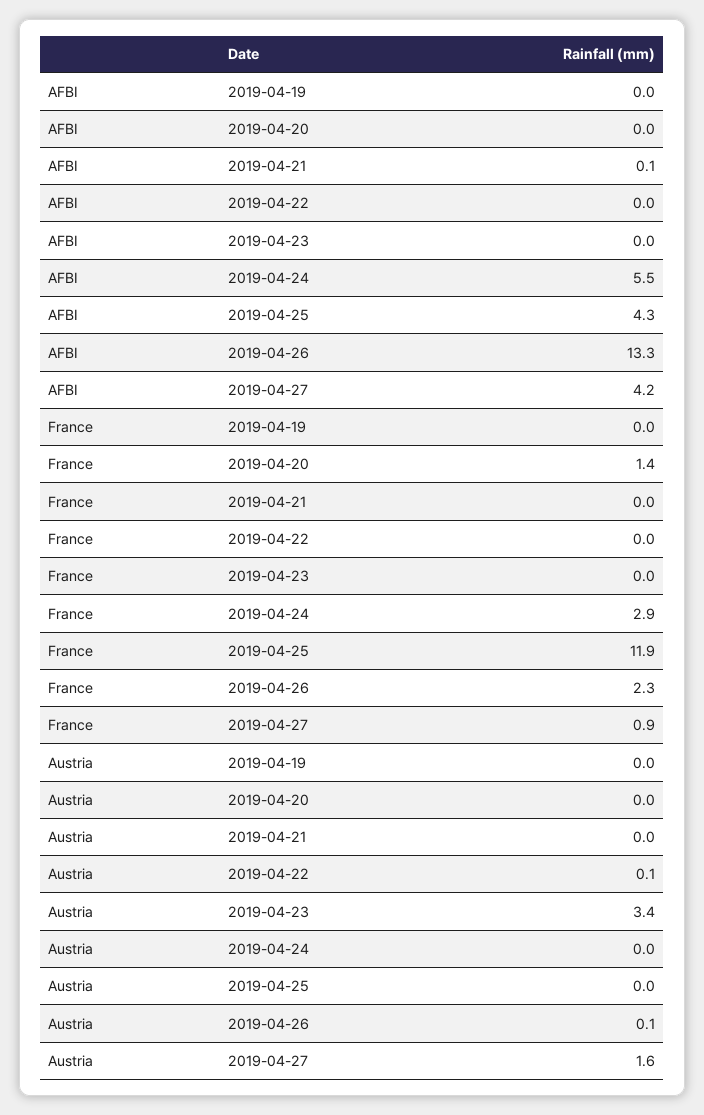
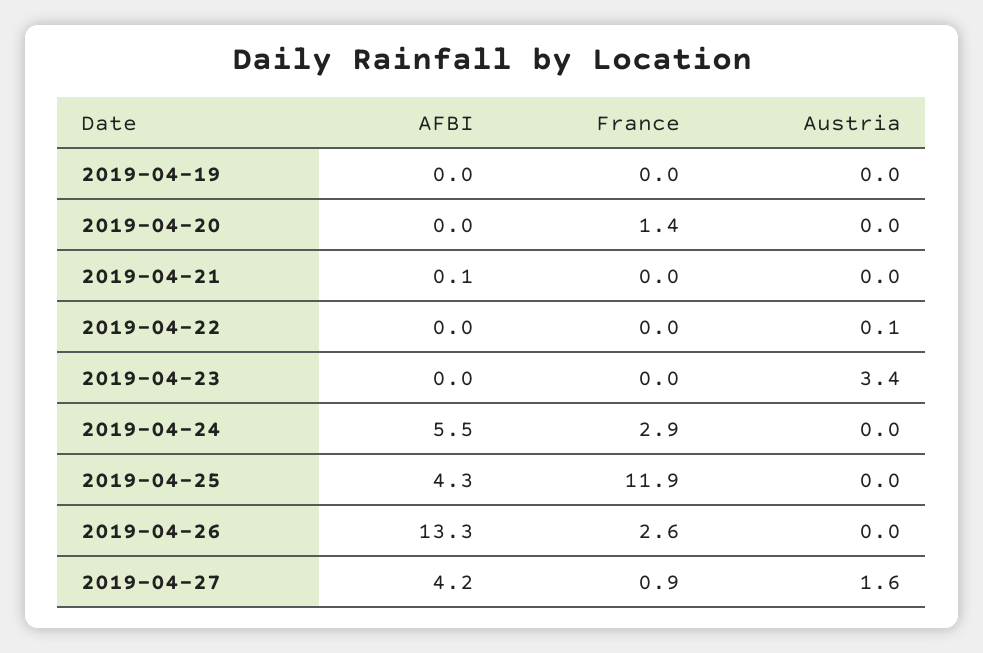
  {
    "AFBI": {
      "2019-04-19": 0,
      "2019-04-20": 0,
      "2019-04-21": 0.1,
      "2019-04-22": 0,
      "2019-04-23": 0,
      "2019-04-24": 5.5,
      "2019-04-25": 4.3,
      "2019-04-26": 13.3,
      "2019-04-27": 4.2
    },
    "France": {
      "2019-04-19": 0,
      "2019-04-20": 1.4,
      "2019-04-21": 0,
      "2019-04-22": 0,
      "2019-04-23": 0,
      "2019-04-24": 2.9,
      "2019-04-25": 11.9,
-     "2019-04-26": 2.3,
+     "2019-04-26": 2.6,
      "2019-04-27": 0.9
    },
    "Austria": {
      "2019-04-19": 0,
      "2019-04-20": 0,
      "2019-04-21": 0,
      "2019-04-22": 0.1,
      "2019-04-23": 3.4,
      "2019-04-24": 0,
      "2019-04-25": 0,
-     "2019-04-26": 0.1,
+     "2019-04-26": 0,
      "2019-04-27": 1.6
    }
  }

